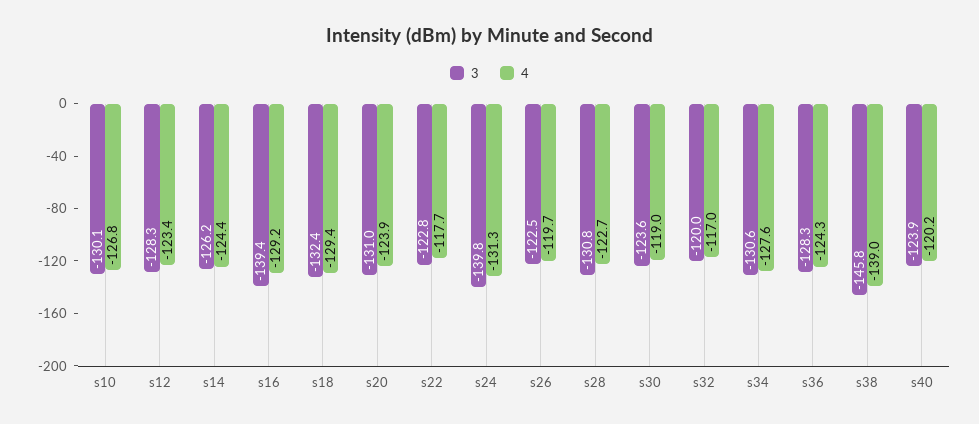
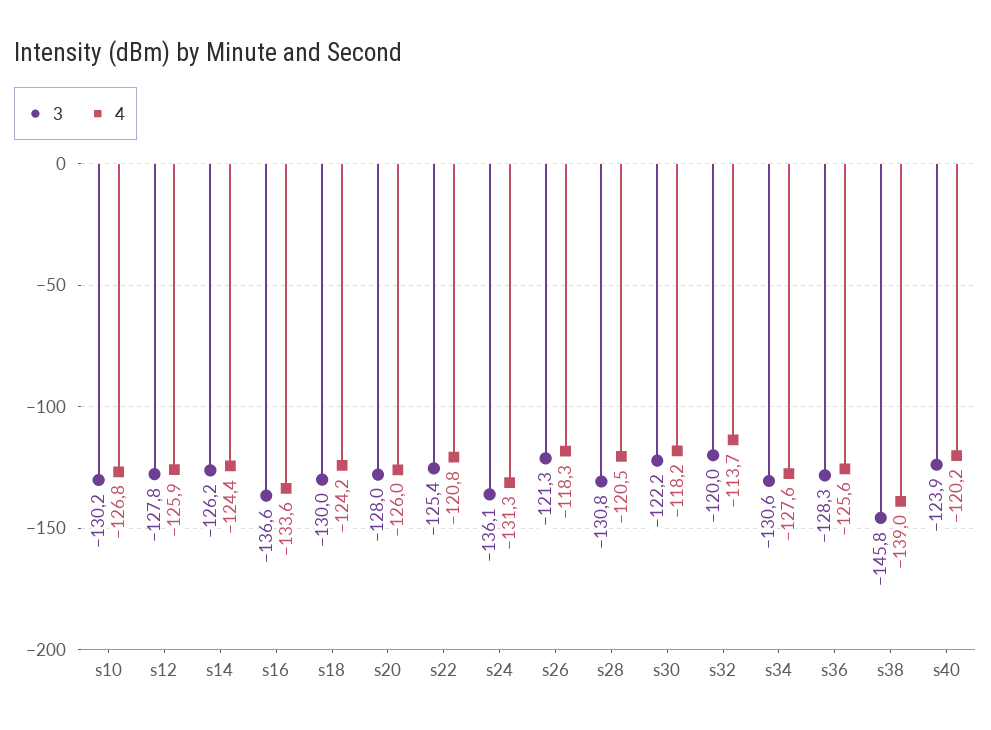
  {
    "3": {
-     "s10": -130.1,
+     "s10": -130.2,
-     "s12": -128.3,
+     "s12": -127.8,
      "s14": -126.2,
-     "s16": -139.4,
+     "s16": -136.6,
-     "s18": -132.4,
+     "s18": -130,
-     "s20": -131,
+     "s20": -128,
-     "s22": -122.8,
+     "s22": -125.4,
-     "s24": -139.8,
+     "s24": -136.1,
-     "s26": -122.5,
+     "s26": -121.3,
      "s28": -130.8,
-     "s30": -123.6,
+     "s30": -122.2,
      "s32": -120,
      "s34": -130.6,
      "s36": -128.3,
      "s38": -145.8,
      "s40": -123.9
    },
    "4": {
      "s10": -126.8,
-     "s12": -123.4,
+     "s12": -125.9,
      "s14": -124.4,
-     "s16": -129.2,
+     "s16": -133.6,
-     "s18": -129.4,
+     "s18": -124.2,
-     "s20": -123.9,
+     "s20": -126,
-     "s22": -117.7,
+     "s22": -120.8,
      "s24": -131.3,
-     "s26": -119.7,
+     "s26": -118.3,
-     "s28": -122.7,
+     "s28": -120.5,
-     "s30": -119,
+     "s30": -118.2,
-     "s32": -117,
+     "s32": -113.7,
      "s34": -127.6,
-     "s36": -124.3,
+     "s36": -125.6,
      "s38": -139,
      "s40": -120.2
    }
  }

